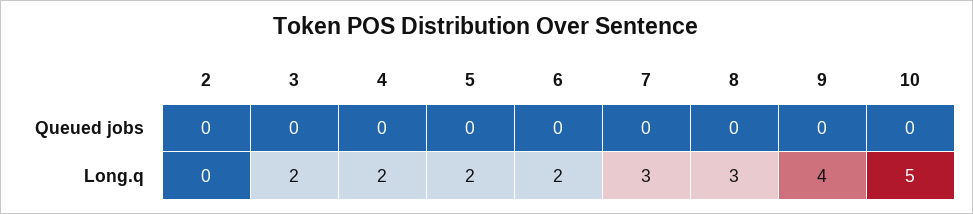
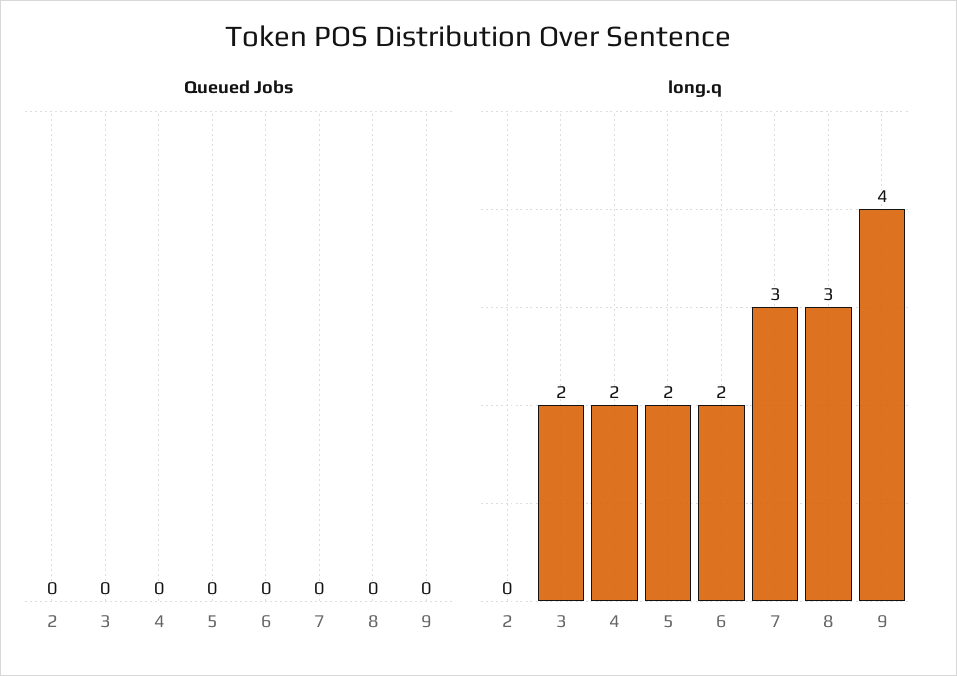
  {
    "Queued jobs": {
      "2": 0,
      "3": 0,
      "4": 0,
      "5": 0,
      "6": 0,
      "7": 0,
      "8": 0,
-     "9": 0,
+     "9": 0
-     "10": 0
    },
    "Long.q": {
      "2": 0,
      "3": 2,
      "4": 2,
      "5": 2,
      "6": 2,
      "7": 3,
      "8": 3,
-     "9": 4,
+     "9": 4
-     "10": 5
    }
  }

